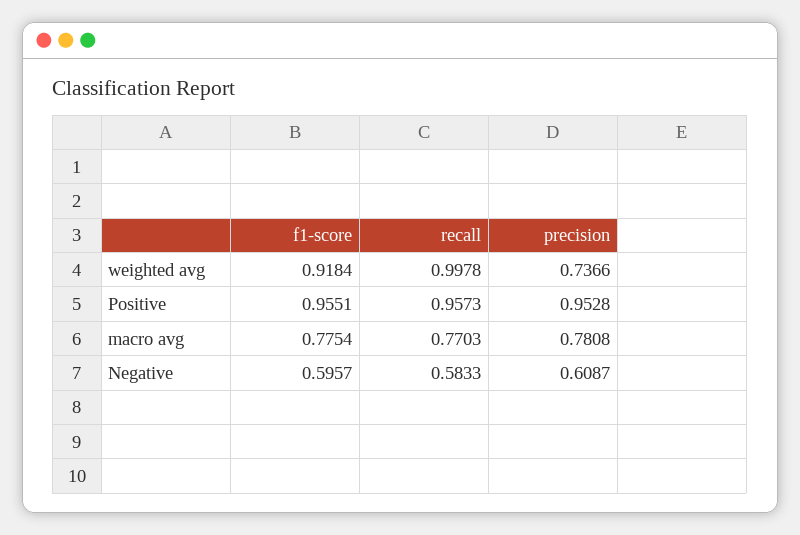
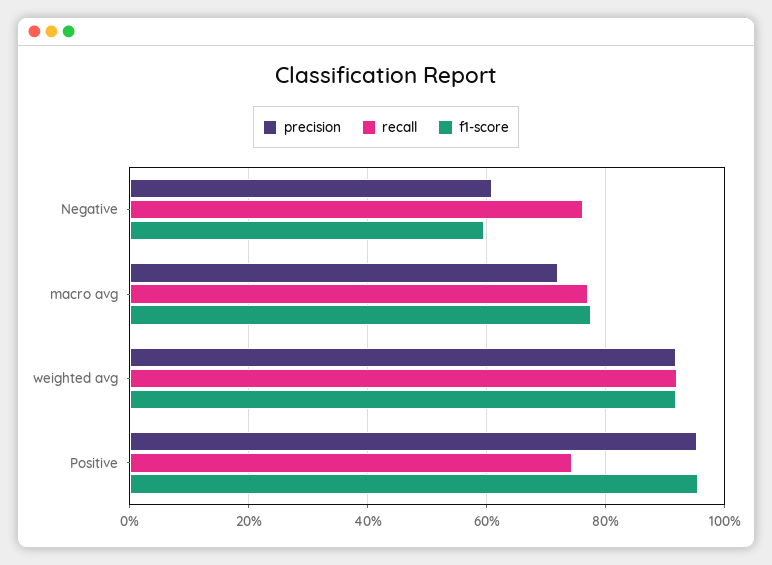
  {
    "f1-score": {
      "weighted avg": 0.9184,
      "Positive": 0.9551,
      "macro avg": 0.7754,
      "Negative": 0.5957
    },
    "recall": {
-     "weighted avg": 0.9978,
+     "weighted avg": 0.92,
-     "Positive": 0.9573,
+     "Positive": 0.74,
      "macro avg": 0.7703,
-     "Negative": 0.5833
+     "Negative": 0.76
    },
    "precision": {
-     "weighted avg": 0.7366,
+     "weighted avg": 0.92,
      "Positive": 0.9528,
-     "macro avg": 0.7808,
+     "macro avg": 0.72,
      "Negative": 0.6087
    }
  }

